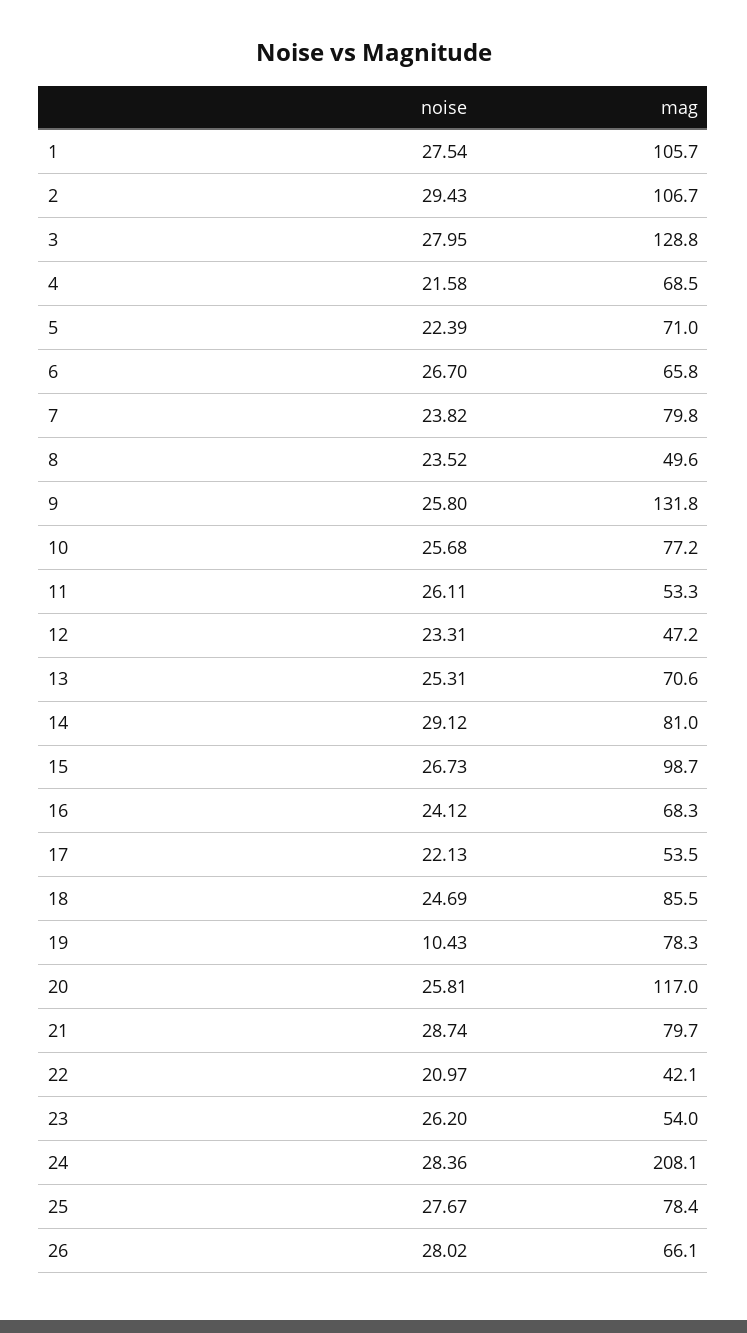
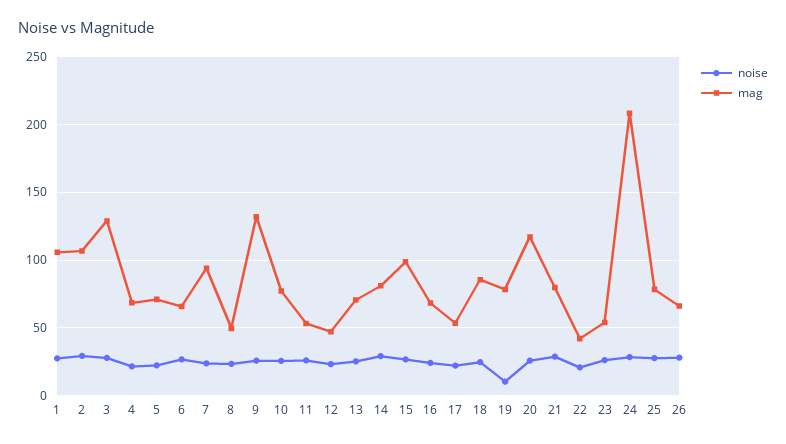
  {
    "noise": {
      "1": 27.54,
      "2": 29.43,
      "3": 27.95,
      "4": 21.58,
      "5": 22.39,
      "6": 26.7,
      "7": 23.82,
      "8": 23.52,
      "9": 25.8,
      "10": 25.68,
      "11": 26.11,
      "12": 23.31,
      "13": 25.31,
      "14": 29.12,
      "15": 26.73,
      "16": 24.12,
      "17": 22.13,
      "18": 24.69,
      "19": 10.43,
      "20": 25.81,
      "21": 28.74,
      "22": 20.97,
      "23": 26.2,
      "24": 28.36,
      "25": 27.67,
      "26": 28.02
    },
    "mag": {
      "1": 105.7,
      "2": 106.7,
      "3": 128.8,
      "4": 68.5,
      "5": 71,
      "6": 65.8,
-     "7": 79.8,
+     "7": 95,
      "8": 49.6,
      "9": 131.8,
      "10": 77.2,
      "11": 53.3,
      "12": 47.2,
      "13": 70.6,
      "14": 81,
      "15": 98.7,
      "16": 68.3,
      "17": 53.5,
      "18": 85.5,
      "19": 78.3,
      "20": 117,
      "21": 79.7,
      "22": 42.1,
      "23": 54,
      "24": 208.1,
      "25": 78.4,
      "26": 66.1
    }
  }

